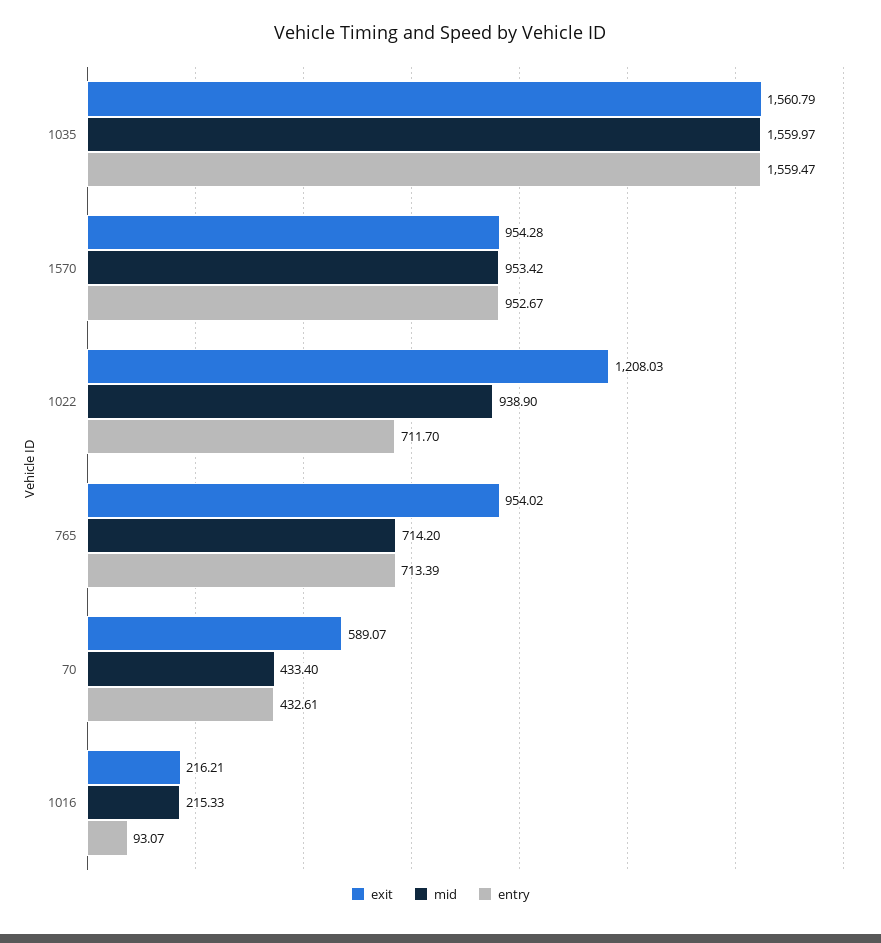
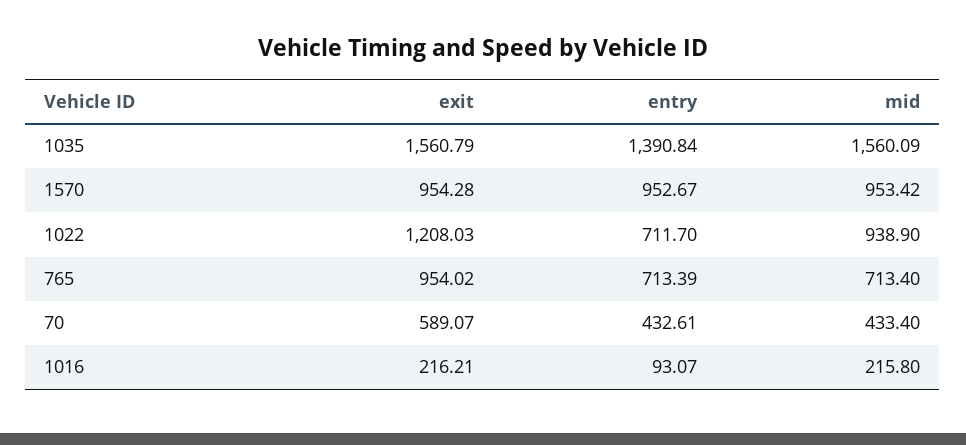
  {
    "exit": {
      "1035": 1560.79,
      "1570": 954.28,
      "1022": 1208.03,
      "765": 954.02,
      "70": 589.07,
      "1016": 216.21
    },
    "mid": {
-     "1035": 1559.97,
+     "1035": 1560.09,
      "1570": 953.42,
      "1022": 938.9,
-     "765": 714.2,
+     "765": 713.4,
      "70": 433.4,
-     "1016": 215.33
+     "1016": 215.8
    },
    "entry": {
-     "1035": 1559.47,
+     "1035": 1390.84,
      "1570": 952.67,
      "1022": 711.7,
      "765": 713.39,
      "70": 432.61,
      "1016": 93.07
    }
  }

